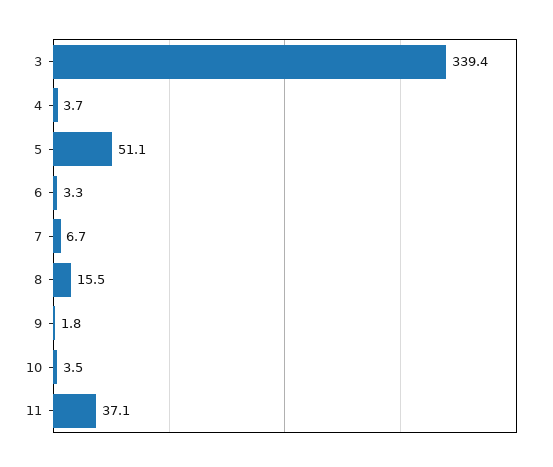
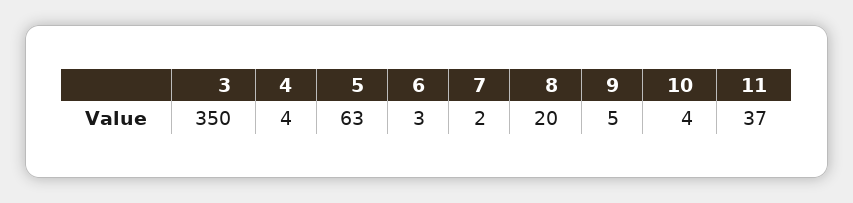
  {
-   "3": 339.4,
+   "3": 350,
    "4": 3.7,
-   "5": 51.1,
+   "5": 63,
    "6": 3.3,
-   "7": 6.7,
+   "7": 2,
-   "8": 15.5,
+   "8": 20,
-   "9": 1.8,
+   "9": 5,
    "10": 3.5,
    "11": 37.1
  }

